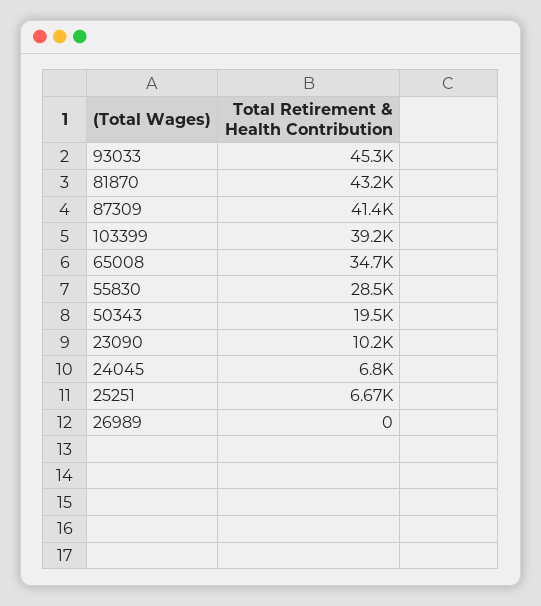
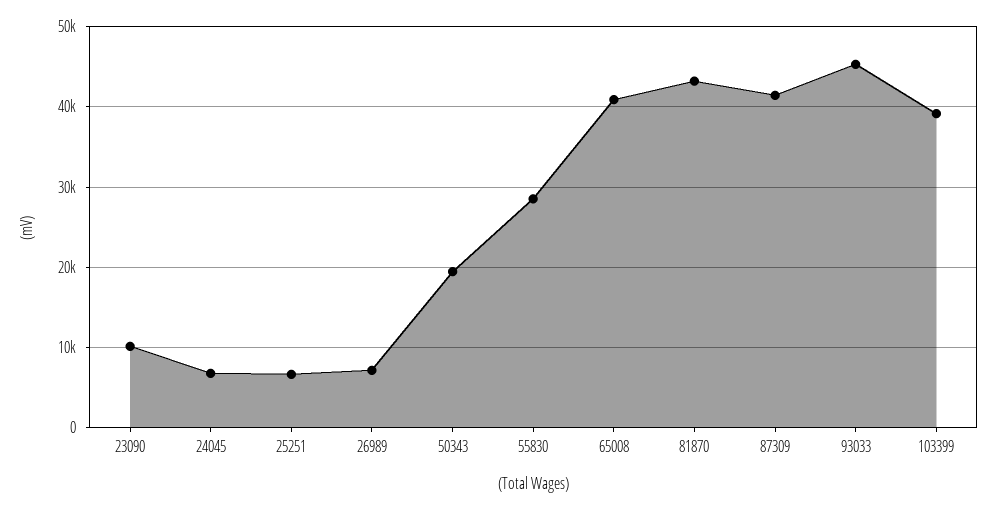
  {
    "93033": 45300,
    "81870": 43200,
    "87309": 41400,
    "103399": 39200,
-   "65008": 34700,
+   "65008": 41000,
    "55830": 28500,
    "50343": 19500,
    "23090": 10200,
    "24045": 6800,
    "25251": 6670,
-   "26989": 0
+   "26989": 7000
  }

